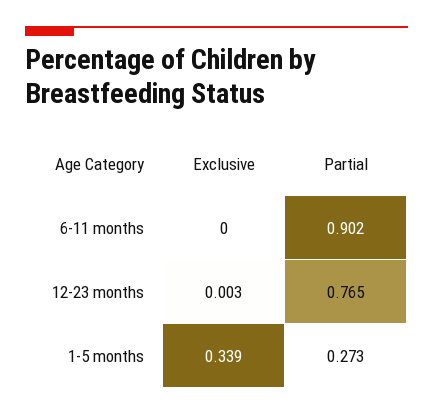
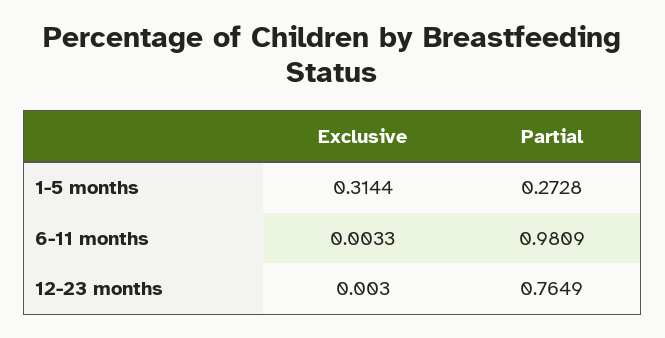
  {
    "Exclusive": {
-     "6-11 months": 0,
+     "6-11 months": 0.0033,
      "12-23 months": 0.003,
-     "1-5 months": 0.339
+     "1-5 months": 0.3144
    },
    "Partial": {
-     "6-11 months": 0.902,
+     "6-11 months": 0.9809,
      "12-23 months": 0.7649,
      "1-5 months": 0.2728
    }
  }

